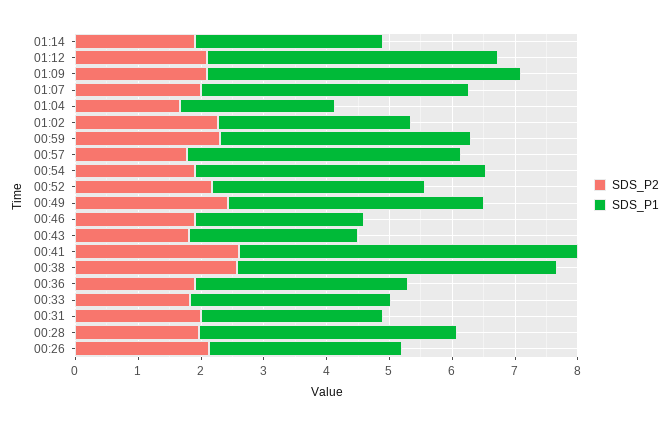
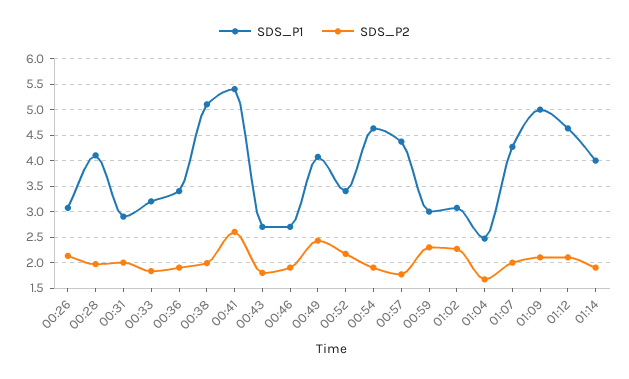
  {
    "SDS_P2": {
      "01:14": 2,
      "01:12": 2.2,
      "01:09": 2.2,
      "01:07": 2,
      "01:04": 1.6,
      "01:02": 2.2,
      "00:59": 2.4,
      "00:57": 1.8,
      "00:54": 2,
      "00:52": 2.2,
      "00:49": 2.4,
      "00:46": 2,
      "00:43": 1.8,
      "00:41": 2.6,
-     "00:38": 2.6,
+     "00:38": 2,
      "00:36": 2,
      "00:33": 1.8,
      "00:31": 2,
      "00:28": 2,
      "00:26": 2.2
    },
    "SDS_P1": {
-     "01:14": 3,
+     "01:14": 4,
      "01:12": 4.6,
      "01:09": 5,
      "01:07": 4.2,
      "01:04": 2.4,
      "01:02": 3,
-     "00:59": 4,
+     "00:59": 3,
      "00:57": 4.4,
      "00:54": 4.6,
      "00:52": 3.4,
      "00:49": 4,
      "00:46": 2.8,
      "00:43": 2.8,
      "00:41": 5.4,
      "00:38": 5.2,
      "00:36": 3.4,
      "00:33": 3.2,
      "00:31": 3,
      "00:28": 4.2,
      "00:26": 3
    }
  }

